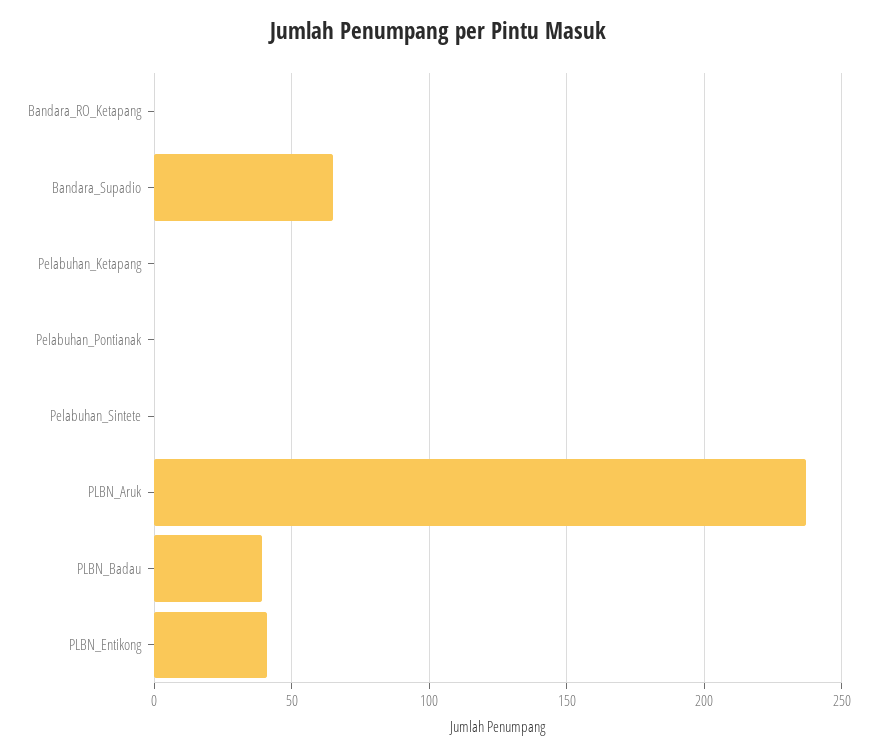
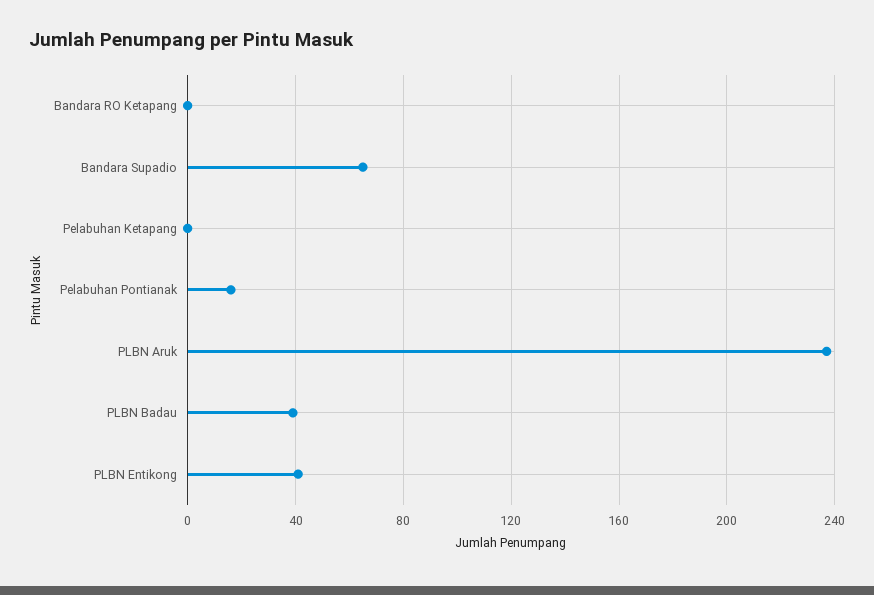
  {
    "Bandara_RO_Ketapang": 0,
    "Bandara_Supadio": 65,
    "Pelabuhan_Ketapang": 0,
-   "Pelabuhan_Pontianak": 0,
+   "Pelabuhan_Pontianak": 15,
-   "Pelabuhan_Sintete": 0,
    "PLBN_Aruk": 235,
    "PLBN_Badau": 40,
    "PLBN_Entikong": 40
  }

